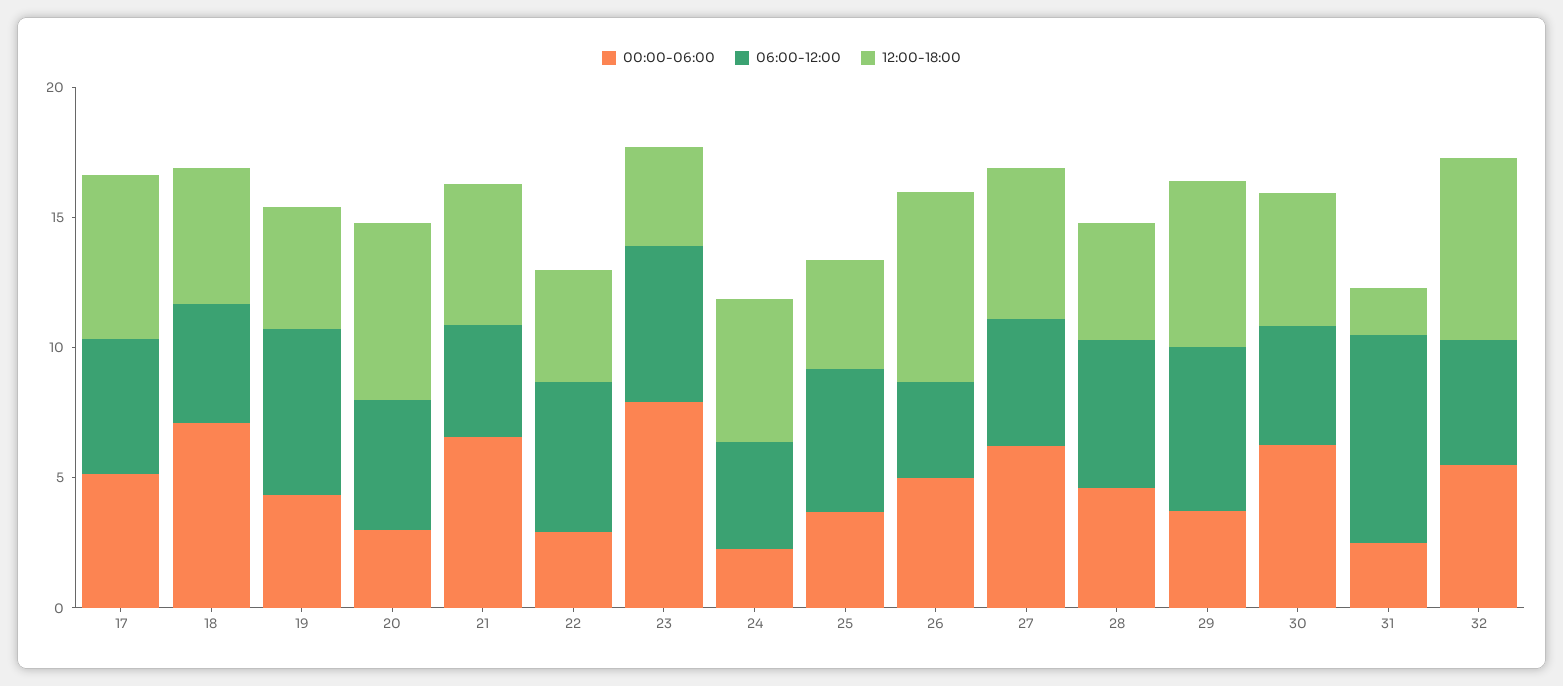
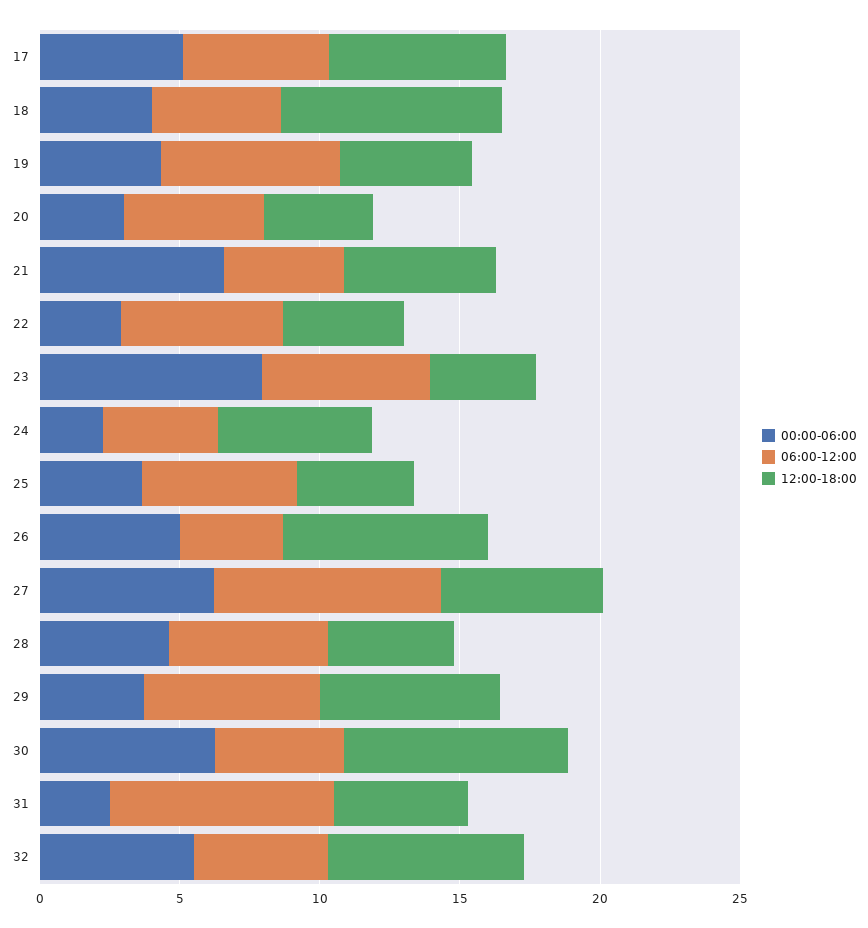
  {
    "00:00-06:00": {
      "17": 5,
-     "18": 7,
+     "18": 4,
      "19": 4,
      "20": 3,
      "21": 7,
      "22": 3,
      "23": 8,
      "24": 2,
      "25": 4,
      "26": 5,
      "27": 6,
      "28": 5,
      "29": 4,
      "30": 6,
      "31": 3,
      "32": 6
    },
    "06:00-12:00": {
      "17": 5,
      "18": 5,
      "19": 6,
      "20": 5,
      "21": 4,
      "22": 6,
      "23": 6,
      "24": 4,
      "25": 6,
      "26": 4,
-     "27": 5,
+     "27": 8,
      "28": 6,
      "29": 6,
      "30": 5,
      "31": 8,
      "32": 5
    },
    "12:00-18:00": {
      "17": 6,
-     "18": 5,
+     "18": 8,
      "19": 5,
-     "20": 7,
+     "20": 4,
      "21": 5,
      "22": 4,
      "23": 4,
      "24": 6,
      "25": 4,
      "26": 7,
      "27": 6,
      "28": 5,
      "29": 6,
-     "30": 5,
+     "30": 8,
-     "31": 2,
+     "31": 5,
      "32": 7
    }
  }

